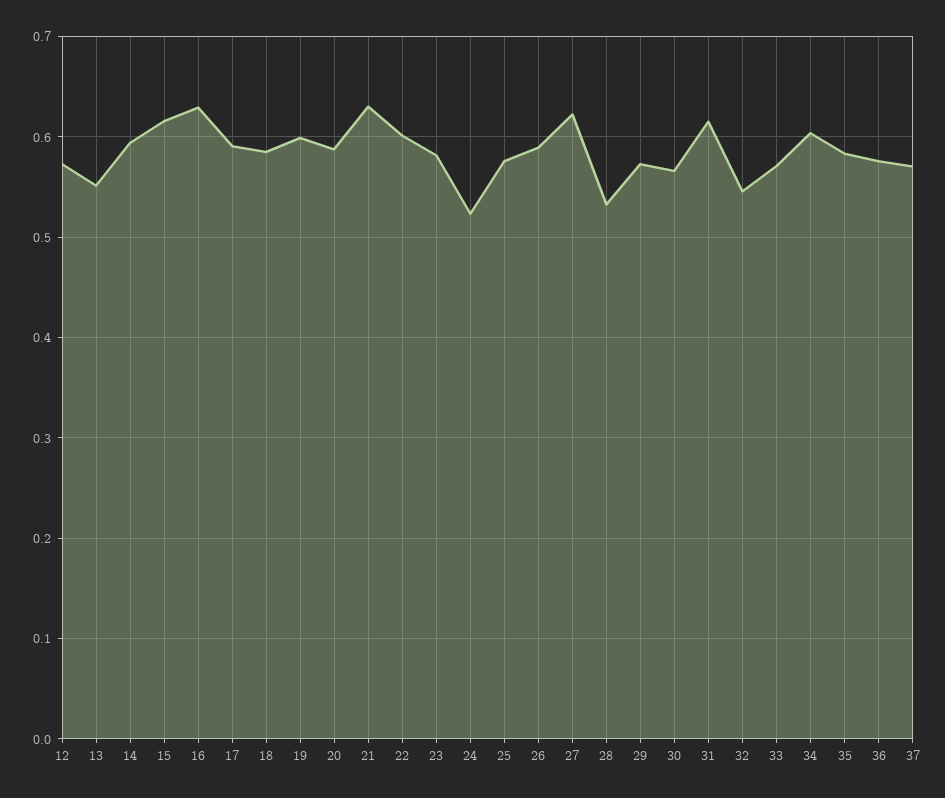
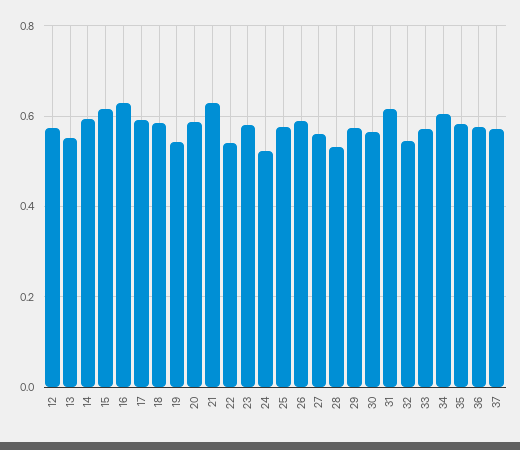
  {
    "12": 0.57,
    "13": 0.55,
    "14": 0.59,
    "15": 0.62,
    "16": 0.63,
    "17": 0.59,
    "18": 0.59,
-   "19": 0.6,
+   "19": 0.54,
    "20": 0.59,
    "21": 0.63,
-   "22": 0.6,
+   "22": 0.54,
    "23": 0.58,
    "24": 0.52,
    "25": 0.58,
    "26": 0.59,
-   "27": 0.62,
+   "27": 0.56,
    "28": 0.53,
    "29": 0.57,
    "30": 0.57,
    "31": 0.62,
    "32": 0.55,
    "33": 0.57,
    "34": 0.6,
    "35": 0.58,
    "36": 0.58,
    "37": 0.57
  }

